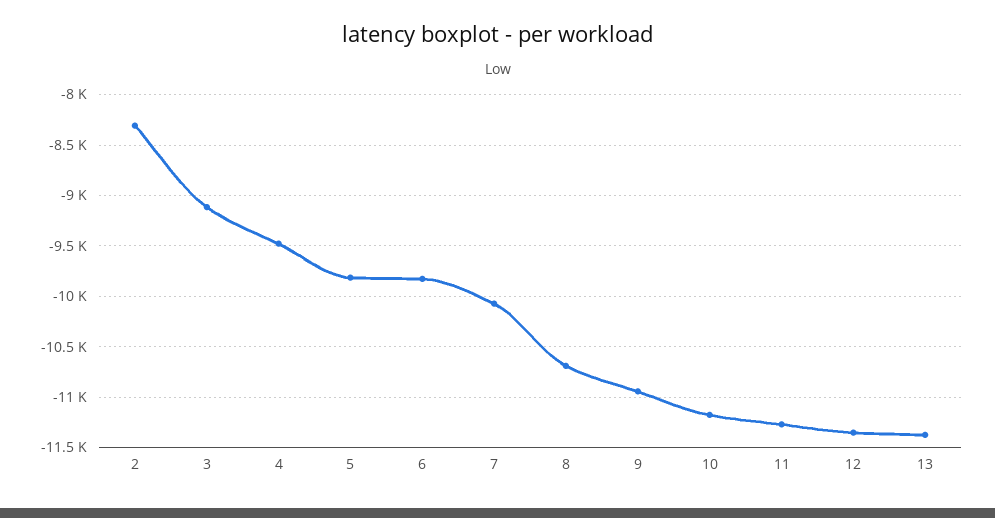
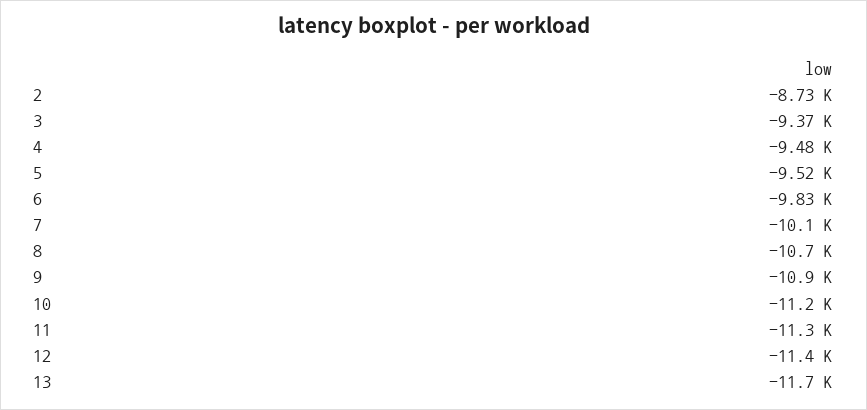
  {
-   "2": -8300,
+   "2": -8730,
-   "3": -9100,
+   "3": -9370,
    "4": -9480,
-   "5": -9800,
+   "5": -9520,
    "6": -9830,
    "7": -10100,
    "8": -10700,
    "9": -10900,
    "10": -11200,
    "11": -11300,
    "12": -11400,
-   "13": -11400
+   "13": -11700
  }

